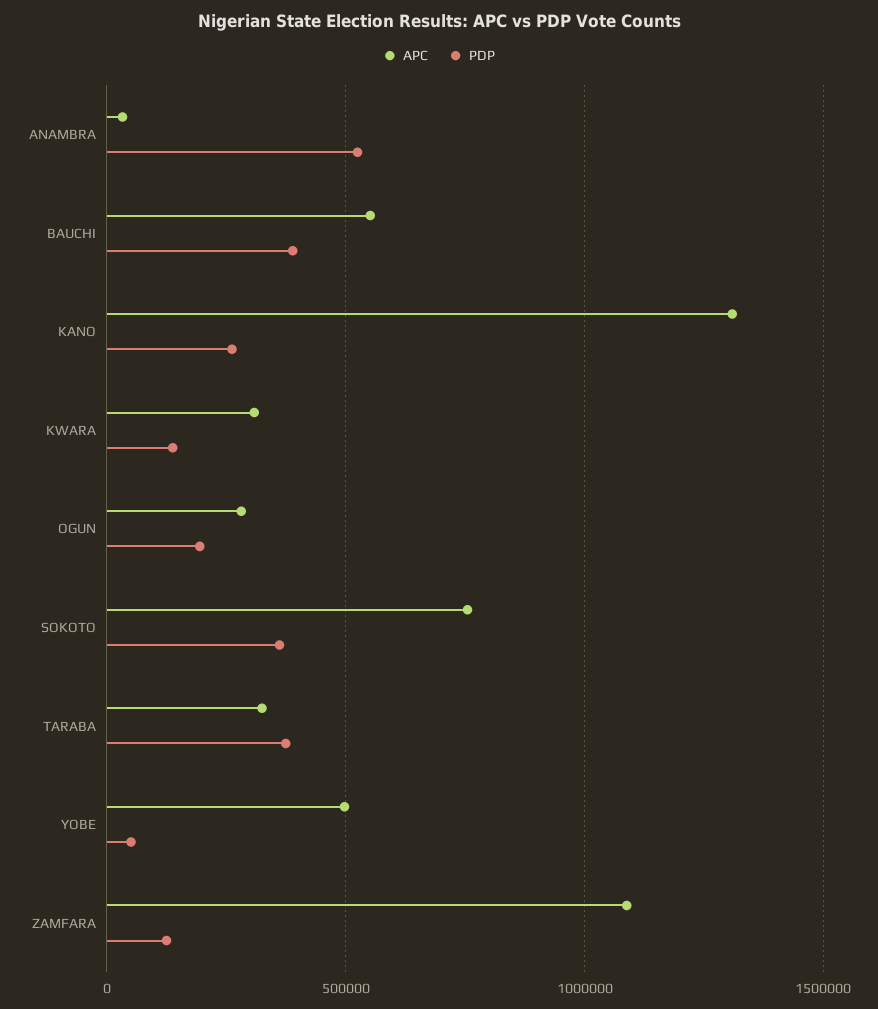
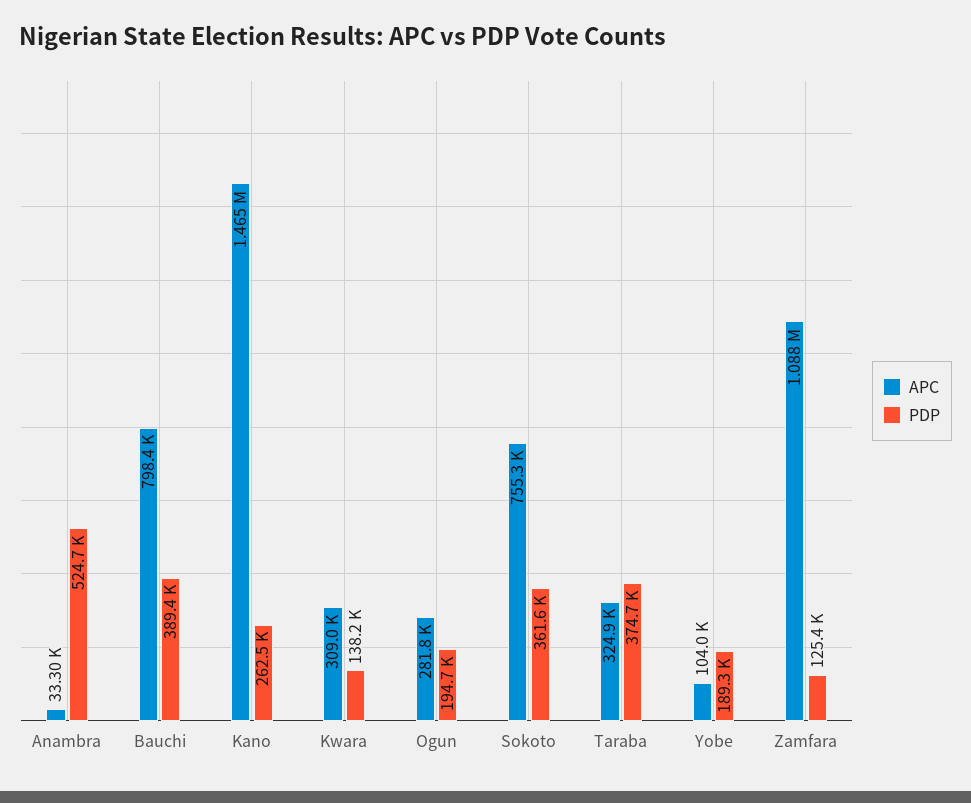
  {
    "APC": {
      "ANAMBRA": 33300,
-     "BAUCHI": 550000,
+     "BAUCHI": 798400,
-     "KANO": 1300000,
+     "KANO": 1465000,
      "KWARA": 309000,
      "OGUN": 281800,
      "SOKOTO": 755300,
      "TARABA": 324900,
-     "YOBE": 500000,
+     "YOBE": 104000,
      "ZAMFARA": 1088000
    },
    "PDP": {
      "ANAMBRA": 524700,
      "BAUCHI": 389400,
      "KANO": 262500,
      "KWARA": 138200,
      "OGUN": 194700,
      "SOKOTO": 361600,
      "TARABA": 374700,
-     "YOBE": 50000,
+     "YOBE": 189300,
      "ZAMFARA": 125400
    }
  }

